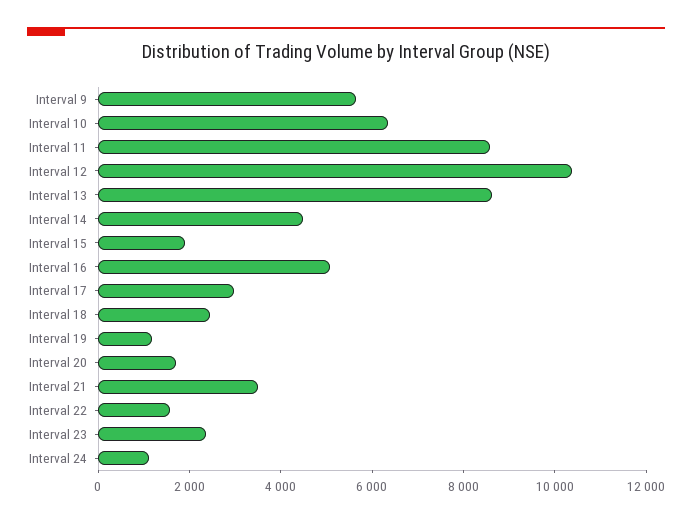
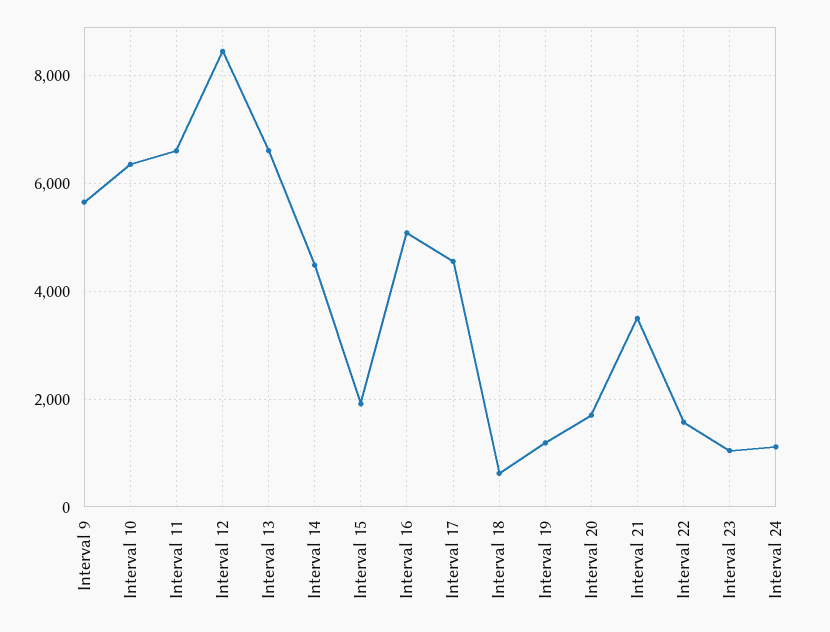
  {
    "Interval 9": 5600,
    "Interval 10": 6400,
-   "Interval 11": 8500,
+   "Interval 11": 6600,
-   "Interval 12": 10500,
+   "Interval 12": 8400,
-   "Interval 13": 8500,
+   "Interval 13": 6600,
    "Interval 14": 4400,
    "Interval 15": 2000,
    "Interval 16": 5000,
-   "Interval 17": 3000,
+   "Interval 17": 4600,
-   "Interval 18": 2500,
+   "Interval 18": 600,
    "Interval 19": 1200,
    "Interval 20": 1800,
    "Interval 21": 3400,
    "Interval 22": 1600,
-   "Interval 23": 2500,
+   "Interval 23": 1000,
    "Interval 24": 1200
  }

